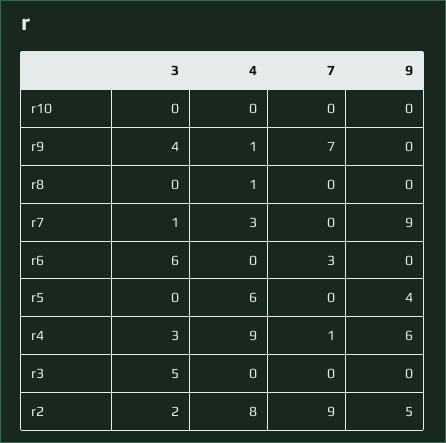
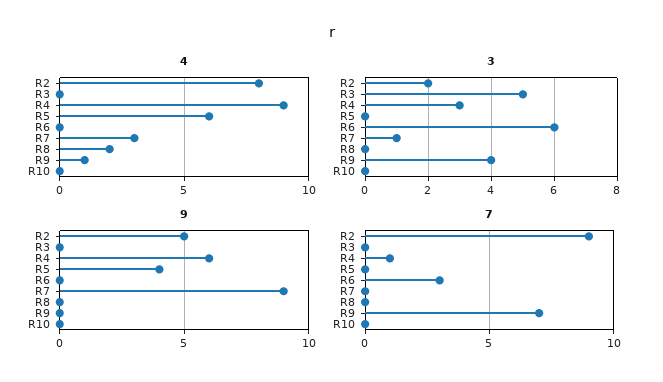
  {
    "3": {
      "r10": 0,
      "r9": 4,
      "r8": 0,
      "r7": 1,
      "r6": 6,
      "r5": 0,
      "r4": 3,
      "r3": 5,
      "r2": 2
    },
    "4": {
      "r10": 0,
      "r9": 1,
-     "r8": 1,
+     "r8": 2,
      "r7": 3,
      "r6": 0,
      "r5": 6,
      "r4": 9,
      "r3": 0,
      "r2": 8
    },
    "7": {
      "r10": 0,
      "r9": 7,
      "r8": 0,
      "r7": 0,
      "r6": 3,
      "r5": 0,
      "r4": 1,
      "r3": 0,
      "r2": 9
    },
    "9": {
      "r10": 0,
      "r9": 0,
      "r8": 0,
      "r7": 9,
      "r6": 0,
      "r5": 4,
      "r4": 6,
      "r3": 0,
      "r2": 5
    }
  }

